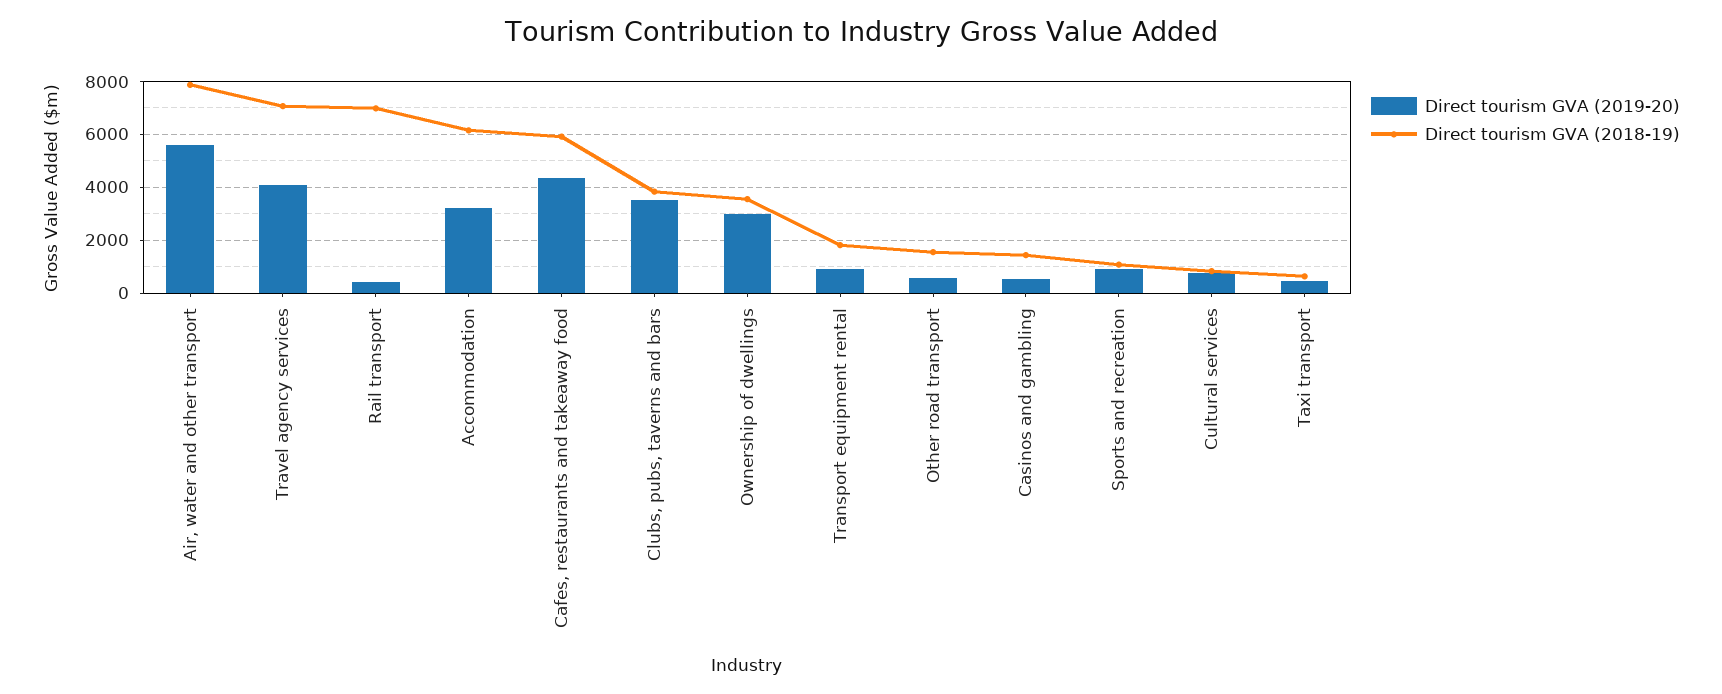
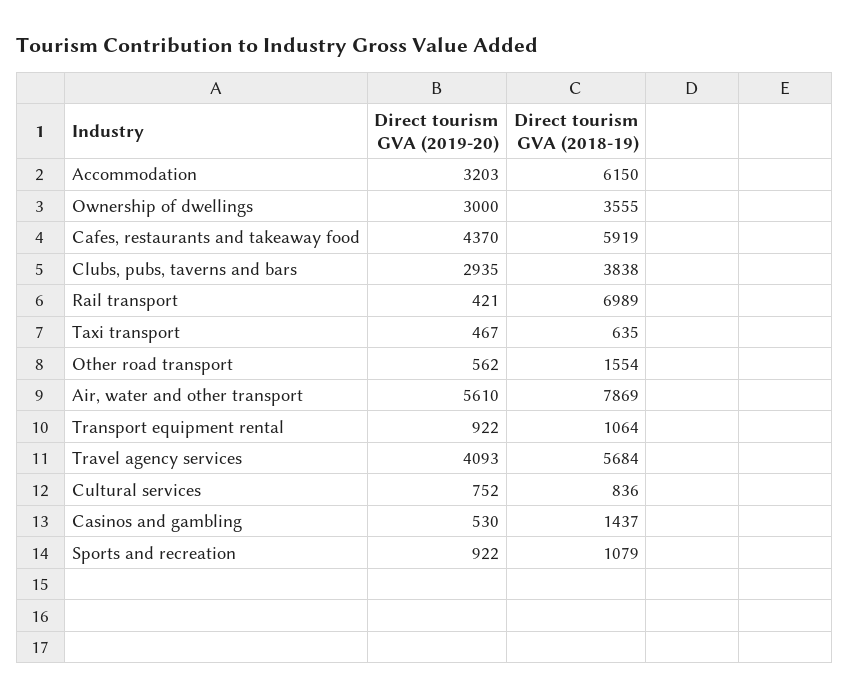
  {
    "Direct tourism GVA (2019-20)": {
      "Air, water and other transport": 5610,
      "Travel agency services": 4093,
      "Rail transport": 421,
      "Accommodation": 3203,
      "Cafes, restaurants and takeaway food": 4370,
-     "Clubs, pubs, taverns and bars": 3500,
+     "Clubs, pubs, taverns and bars": 2935,
      "Ownership of dwellings": 3000,
      "Transport equipment rental": 922,
      "Other road transport": 562,
      "Casinos and gambling": 530,
      "Sports and recreation": 922,
      "Cultural services": 752,
      "Taxi transport": 467
    },
    "Direct tourism GVA (2018-19)": {
      "Air, water and other transport": 7869,
-     "Travel agency services": 7000,
+     "Travel agency services": 5684,
      "Rail transport": 6989,
      "Accommodation": 6150,
      "Cafes, restaurants and takeaway food": 5919,
      "Clubs, pubs, taverns and bars": 3838,
      "Ownership of dwellings": 3555,
-     "Transport equipment rental": 1750,
+     "Transport equipment rental": 1064,
      "Other road transport": 1554,
      "Casinos and gambling": 1437,
      "Sports and recreation": 1079,
      "Cultural services": 836,
      "Taxi transport": 635
    }
  }

